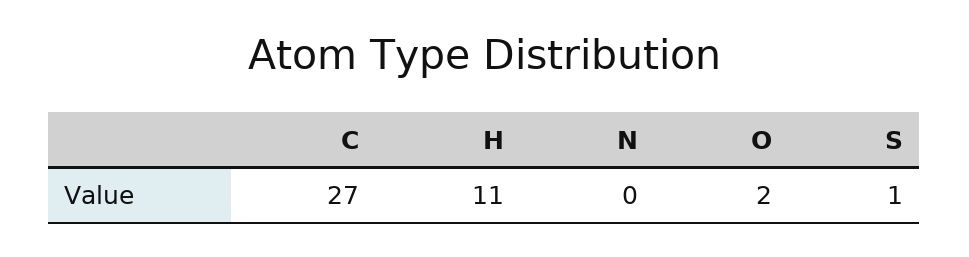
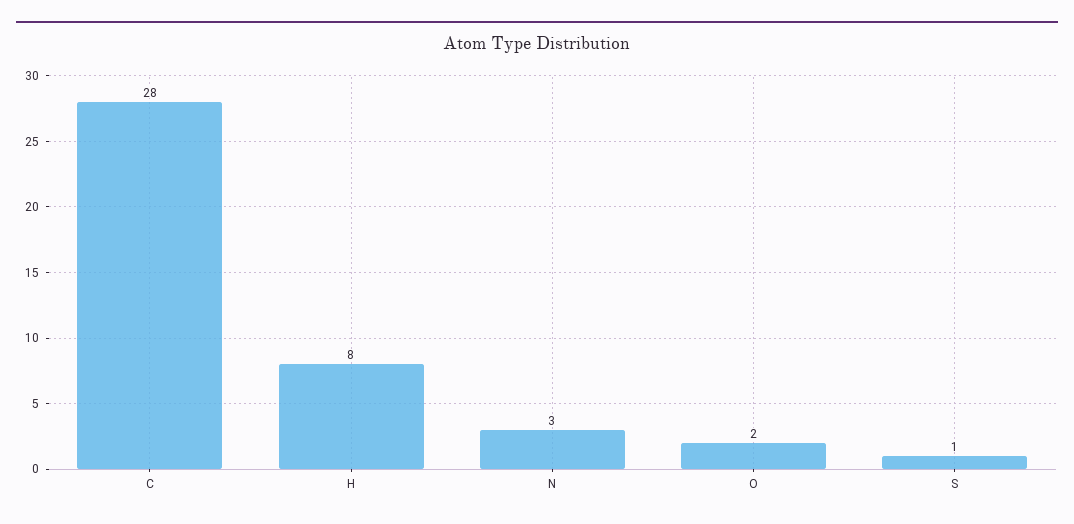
  {
-   "C": 27,
+   "C": 28,
-   "H": 11,
+   "H": 8,
-   "N": 0,
+   "N": 3,
    "O": 2,
    "S": 1
  }

